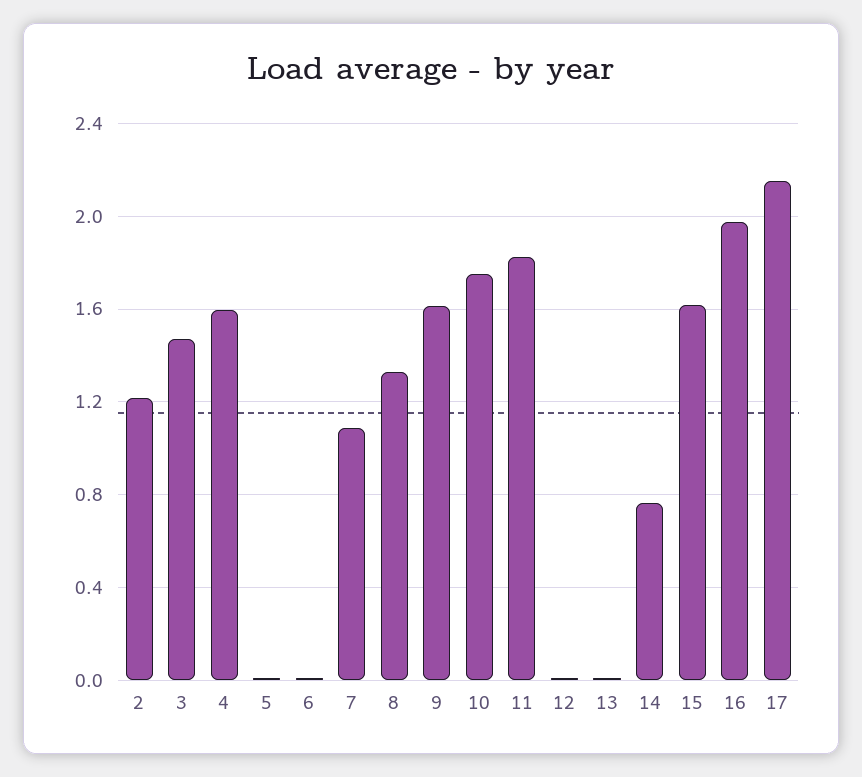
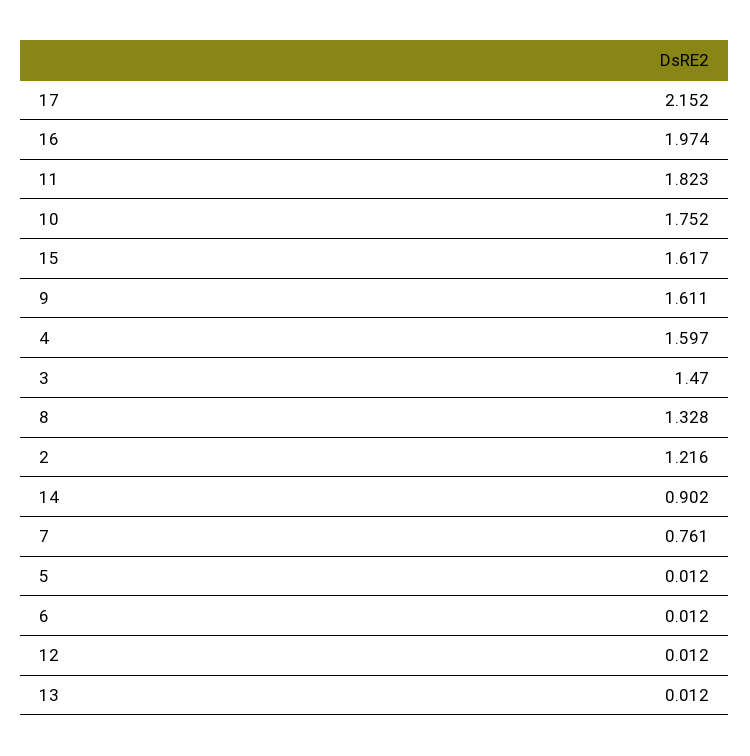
  {
    "2": 1.216,
    "3": 1.47,
    "4": 1.597,
    "5": 0.012,
    "6": 0.012,
-   "7": 1.1,
+   "7": 0.761,
    "8": 1.328,
    "9": 1.611,
    "10": 1.752,
    "11": 1.823,
    "12": 0.012,
    "13": 0.012,
-   "14": 0.75,
+   "14": 0.902,
    "15": 1.617,
    "16": 1.974,
    "17": 2.152
  }

